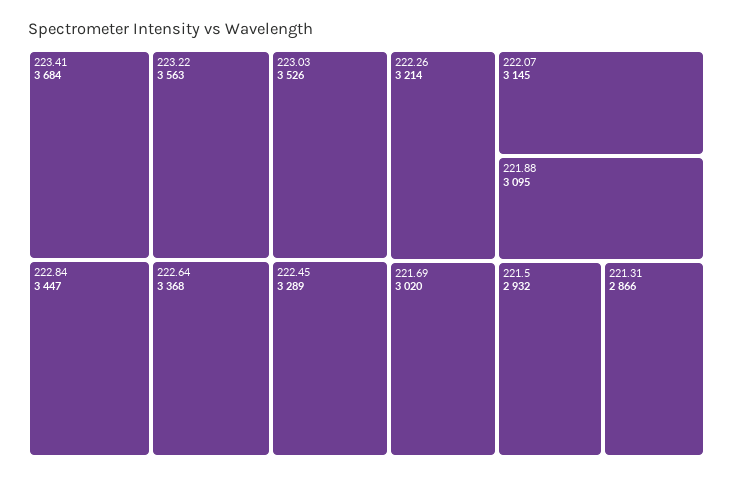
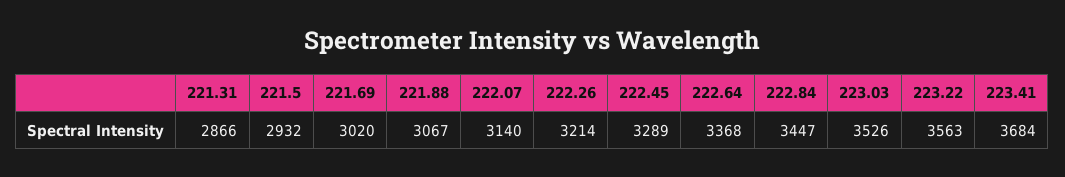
  {
    "223.41": 3684,
    "223.22": 3563,
    "223.03": 3526,
    "222.84": 3447,
    "222.64": 3368,
    "222.45": 3289,
    "222.26": 3214,
-   "222.07": 3145,
+   "222.07": 3140,
-   "221.88": 3095,
+   "221.88": 3067,
    "221.69": 3020,
    "221.5": 2932,
    "221.31": 2866
  }

